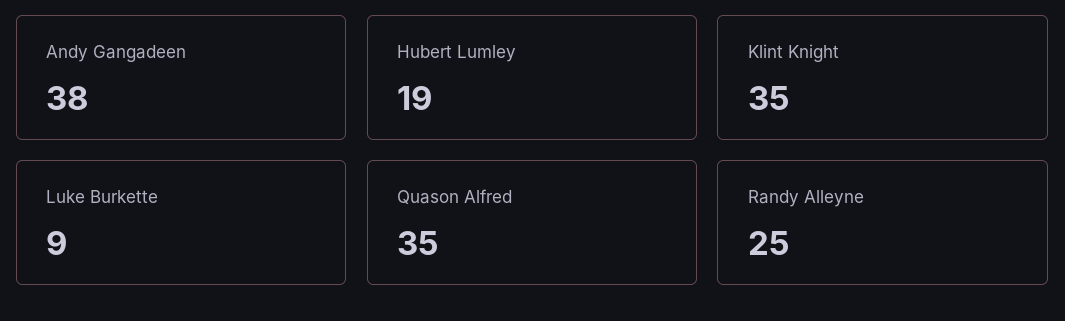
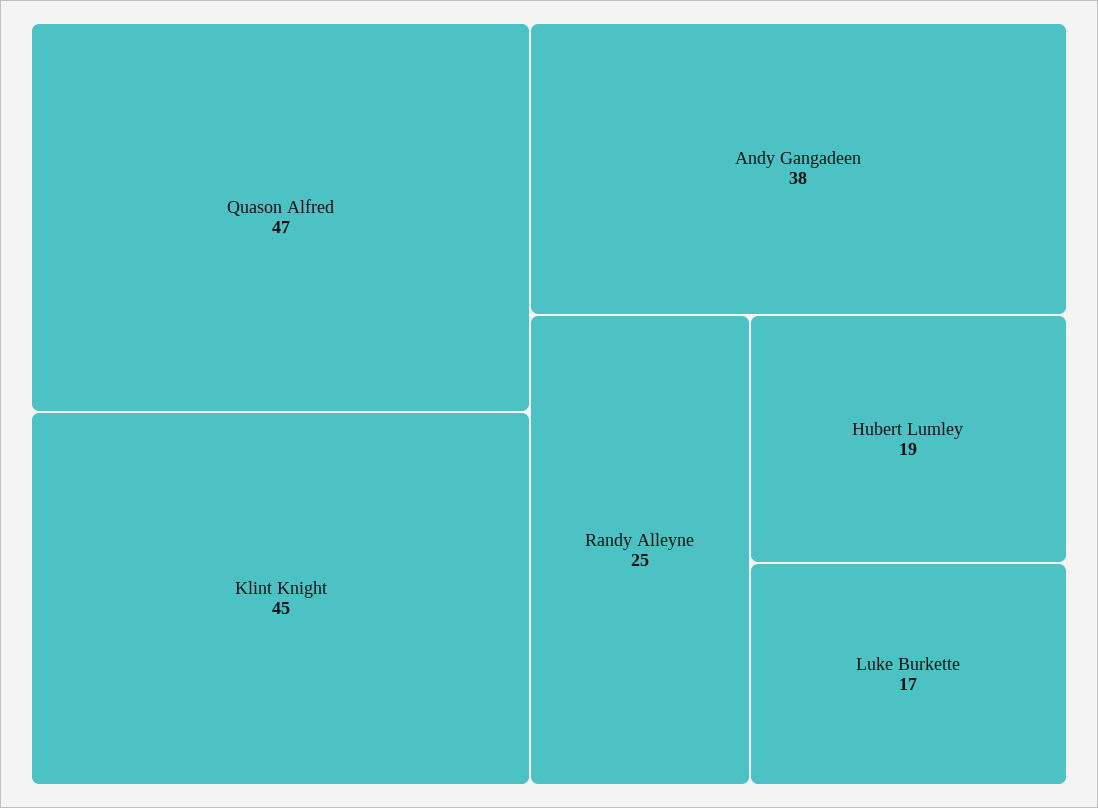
  {
    "Andy Gangadeen": 38,
    "Hubert Lumley": 19,
-   "Klint Knight": 35,
+   "Klint Knight": 45,
-   "Luke Burkette": 9,
+   "Luke Burkette": 17,
-   "Quason Alfred": 35,
+   "Quason Alfred": 47,
    "Randy Alleyne": 25
  }

